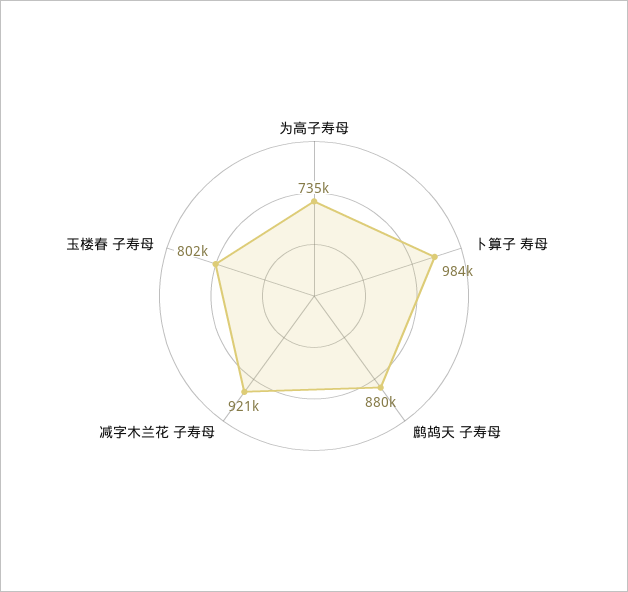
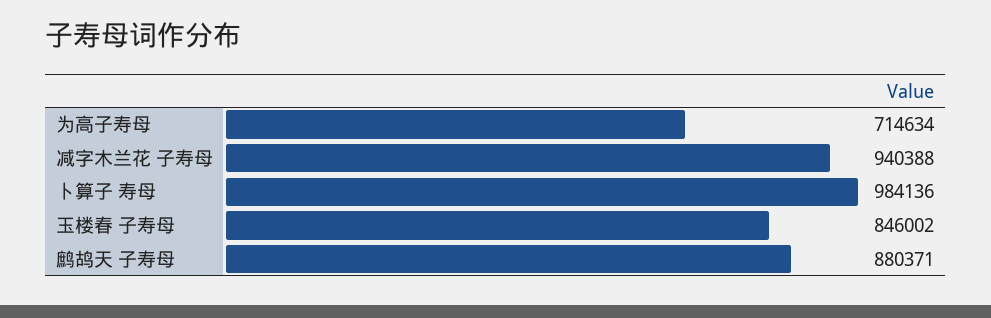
  {
-   "为高子寿母": 735000,
+   "为高子寿母": 714634,
    "卜算子 寿母": 984136,
    "鹧鸪天 子寿母": 880371,
-   "减字木兰花 子寿母": 921000,
+   "减字木兰花 子寿母": 940388,
-   "玉楼春 子寿母": 802000
+   "玉楼春 子寿母": 846002
  }

